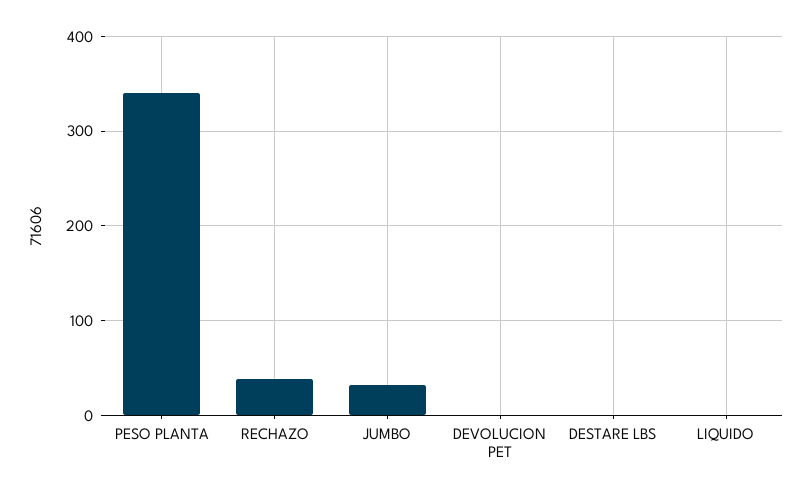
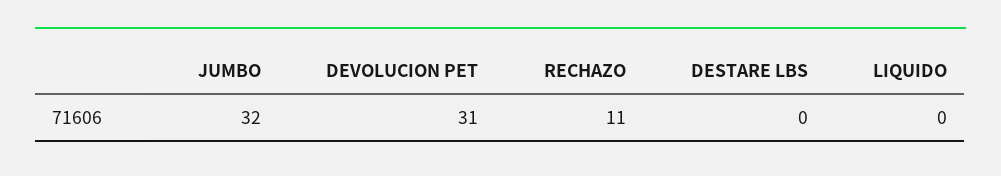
  {
-   "PESO PLANTA": 340,
-   "RECHAZO": 40,
+   "RECHAZO": 11,
    "JUMBO": 32,
-   "DEVOLUCION PET": 0,
+   "DEVOLUCION PET": 31,
    "DESTARE LBS": 0,
    "LIQUIDO": 0
  }

